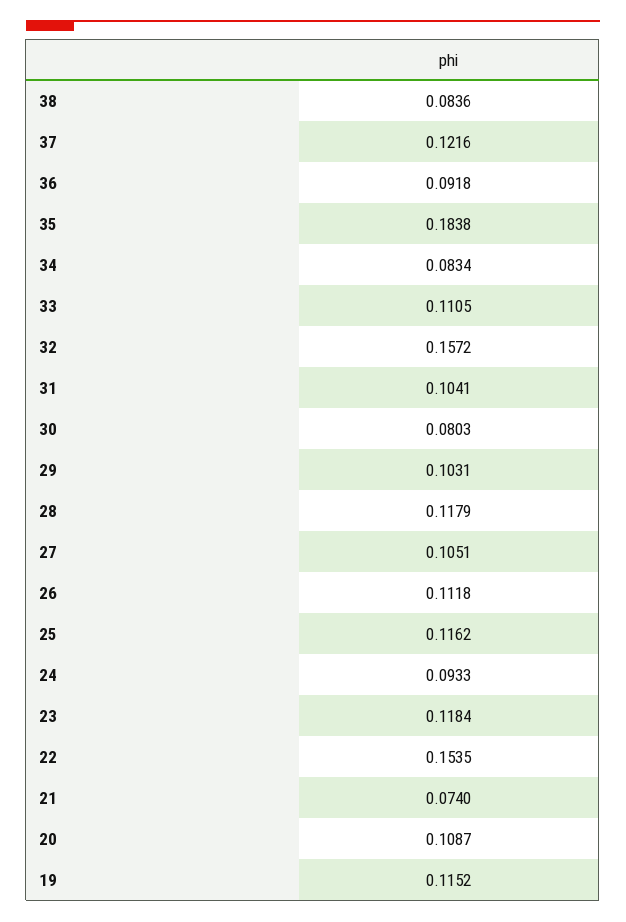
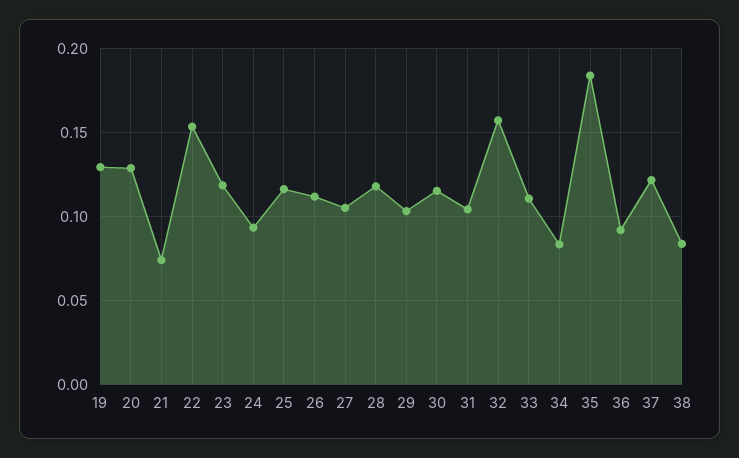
  {
    "38": 0.0836,
    "37": 0.1216,
    "36": 0.0918,
    "35": 0.1838,
    "34": 0.0834,
    "33": 0.1105,
    "32": 0.1572,
    "31": 0.1041,
-   "30": 0.0803,
+   "30": 0.115,
    "29": 0.1031,
    "28": 0.1179,
    "27": 0.1051,
    "26": 0.1118,
    "25": 0.1162,
    "24": 0.0933,
    "23": 0.1184,
    "22": 0.1535,
    "21": 0.074,
-   "20": 0.1087,
+   "20": 0.13,
-   "19": 0.1152
+   "19": 0.13
  }

